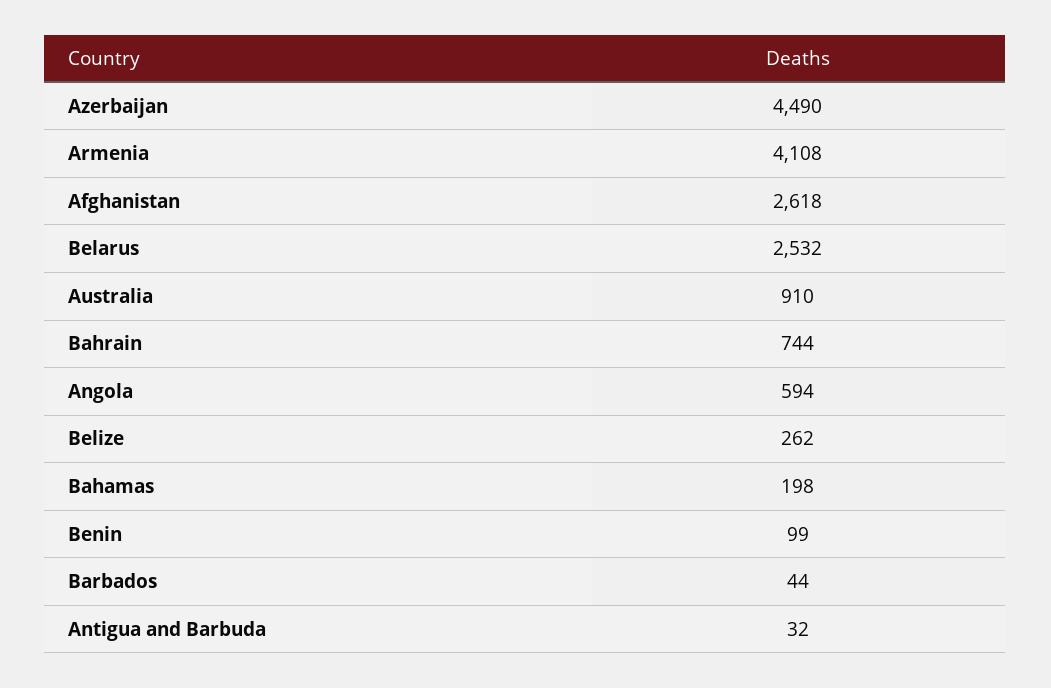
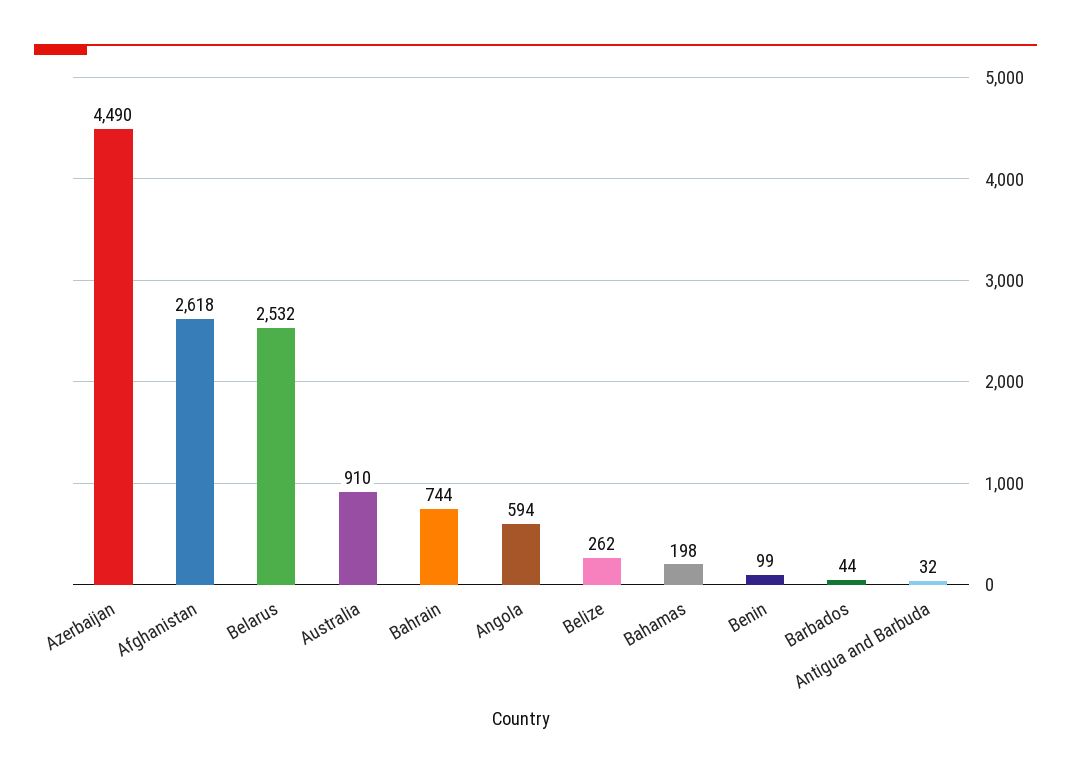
  {
    "Azerbaijan": 4490,
-   "Armenia": 4108,
    "Afghanistan": 2618,
    "Belarus": 2532,
    "Australia": 910,
    "Bahrain": 744,
    "Angola": 594,
    "Belize": 262,
    "Bahamas": 198,
    "Benin": 99,
    "Barbados": 44,
    "Antigua and Barbuda": 32
  }

